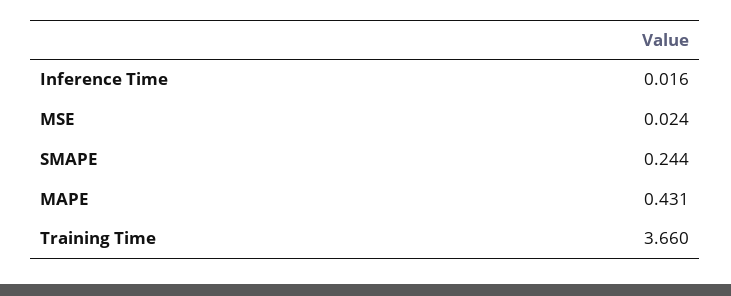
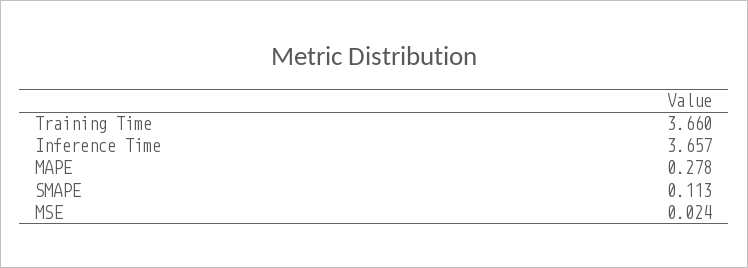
  {
-   "Inference Time": 0.016,
+   "Inference Time": 3.657,
    "MSE": 0.024,
-   "SMAPE": 0.244,
+   "SMAPE": 0.113,
-   "MAPE": 0.431,
+   "MAPE": 0.278,
    "Training Time": 3.66
  }

